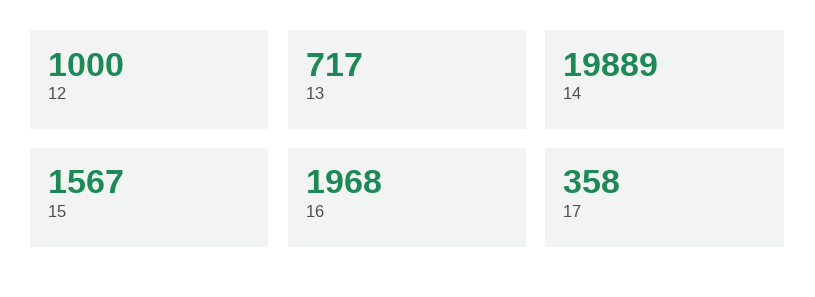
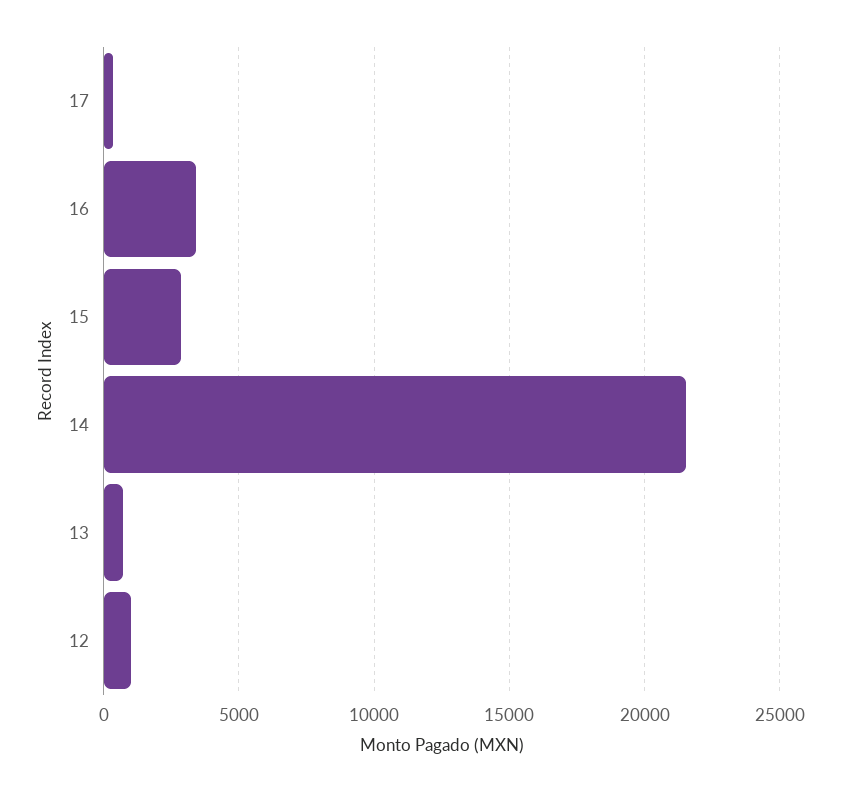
  {
    "12": 1000,
    "13": 717,
-   "14": 19889,
+   "14": 21500,
-   "15": 1567,
+   "15": 3000,
-   "16": 1968,
+   "16": 3500,
    "17": 358
  }

